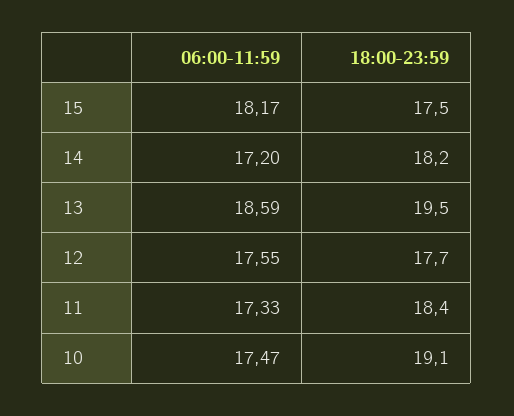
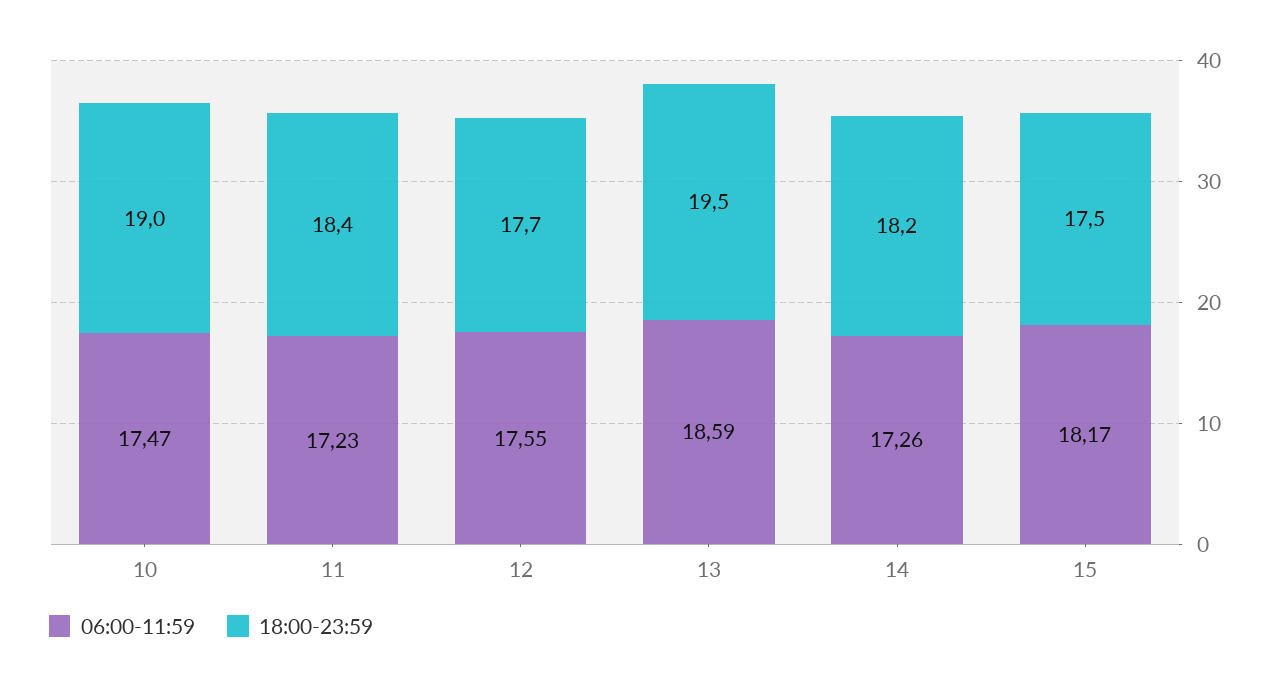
  {
    "06:00-11:59": {
      "15": 18.17,
-     "14": 17.2,
+     "14": 17.26,
      "13": 18.59,
      "12": 17.55,
-     "11": 17.33,
+     "11": 17.23,
      "10": 17.47
    },
    "18:00-23:59": {
      "15": 17.5,
      "14": 18.2,
      "13": 19.5,
      "12": 17.7,
      "11": 18.4,
-     "10": 19.1
+     "10": 19
    }
  }

